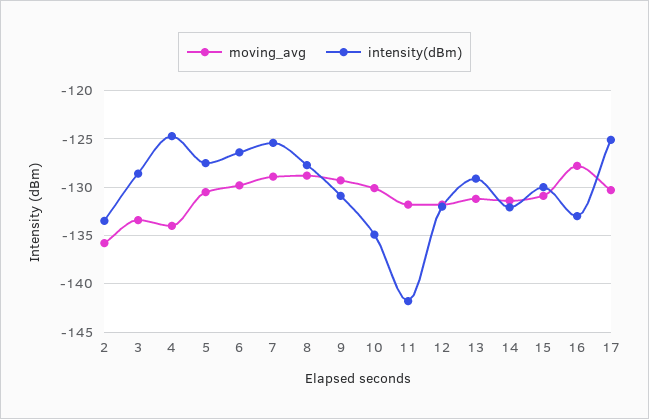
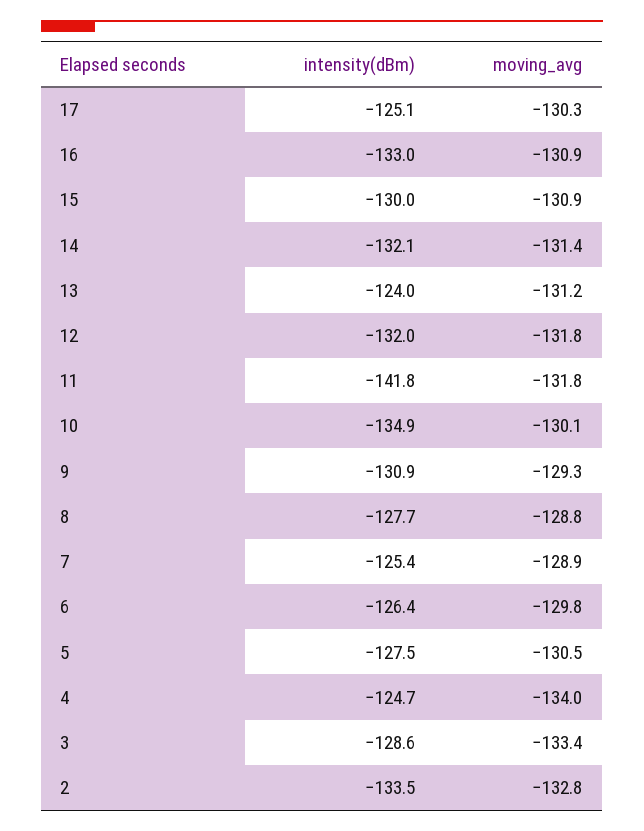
  {
    "moving_avg": {
-     "2": -136,
+     "2": -132.8,
      "3": -133.4,
      "4": -134,
      "5": -130.5,
      "6": -129.8,
      "7": -128.9,
      "8": -128.8,
      "9": -129.3,
      "10": -130.1,
      "11": -131.8,
      "12": -131.8,
      "13": -131.2,
      "14": -131.4,
      "15": -130.9,
-     "16": -128,
+     "16": -130.9,
      "17": -130.3
    },
    "intensity(dBm)": {
      "2": -133.5,
      "3": -128.6,
      "4": -124.7,
      "5": -127.5,
      "6": -126.4,
      "7": -125.4,
      "8": -127.7,
      "9": -130.9,
      "10": -134.9,
      "11": -141.8,
      "12": -132,
-     "13": -129,
+     "13": -124,
      "14": -132.1,
      "15": -130,
      "16": -133,
      "17": -125.1
    }
  }

